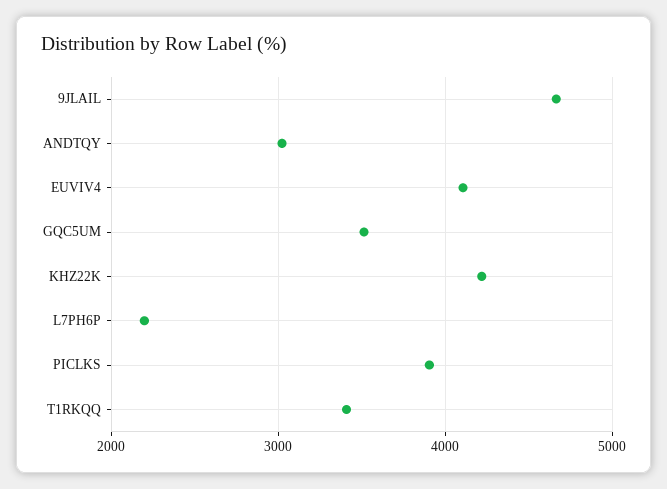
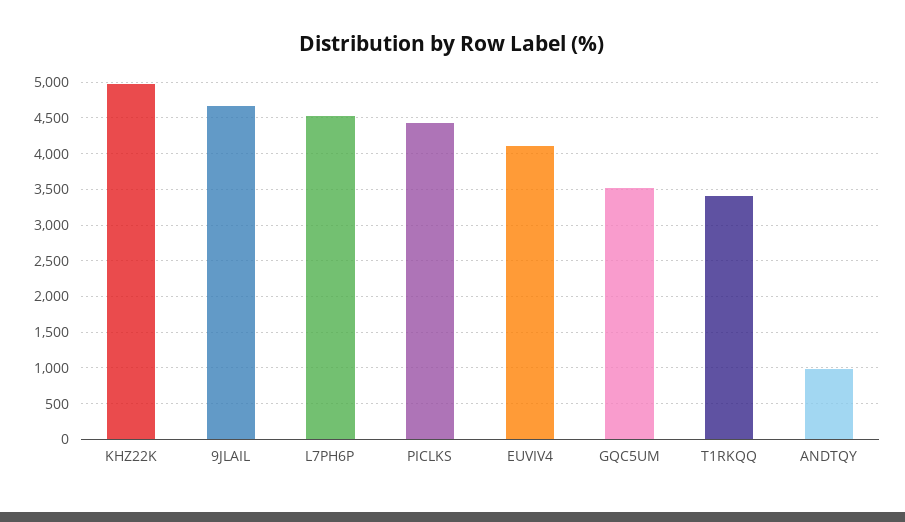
  {
    "9JLAIL": 4700,
-   "ANDTQY": 3000,
+   "ANDTQY": 1000,
    "EUVIV4": 4100,
    "GQC5UM": 3500,
-   "KHZ22K": 4200,
+   "KHZ22K": 5000,
-   "L7PH6P": 2200,
+   "L7PH6P": 4500,
-   "PICLKS": 3900,
+   "PICLKS": 4400,
    "T1RKQQ": 3400
  }

